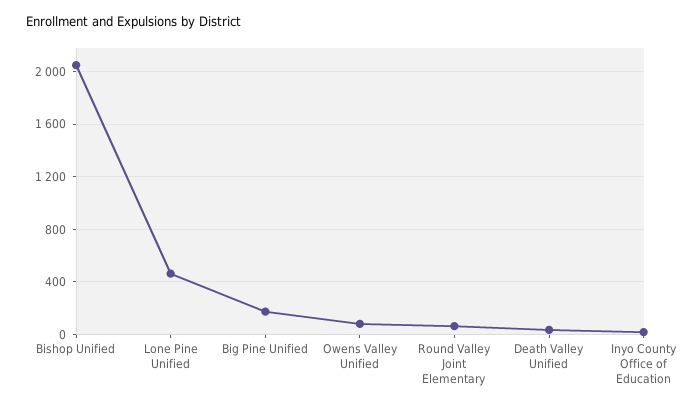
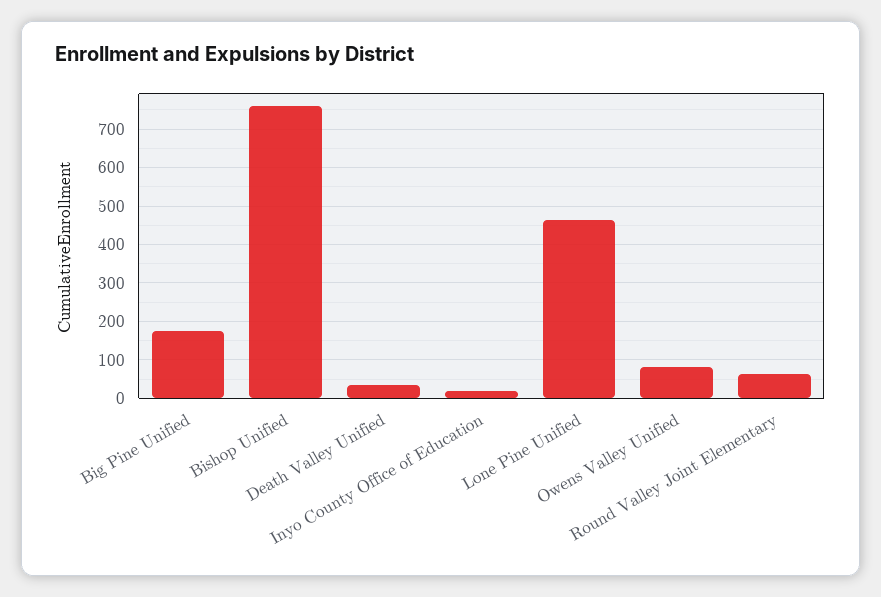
  {
-   "Bishop Unified": 2050,
+   "Bishop Unified": 760,
    "Lone Pine Unified": 460,
    "Big Pine Unified": 180,
    "Owens Valley Unified": 80,
    "Round Valley Joint Elementary": 60,
    "Death Valley Unified": 40,
    "Inyo County Office of Education": 20
  }

